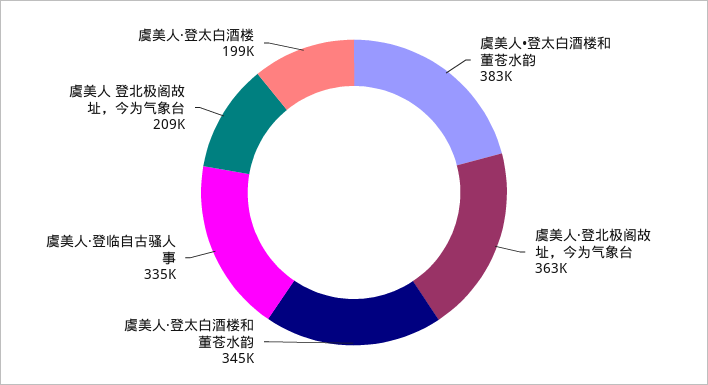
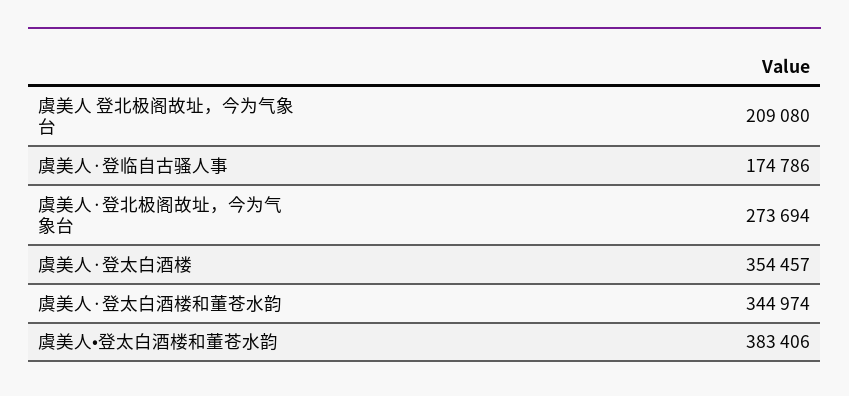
  {
    "虞美人•登太白酒楼和董苍水韵": 383406,
-   "虞美人·登北极阁故址，今为气象台": 363000,
+   "虞美人·登北极阁故址，今为气象台": 273694,
    "虞美人·登太白酒楼和董苍水韵": 344974,
-   "虞美人·登临自古骚人事": 335000,
+   "虞美人·登临自古骚人事": 174786,
    "虞美人 登北极阁故址，今为气象台": 209080,
-   "虞美人·登太白酒楼": 199000
+   "虞美人·登太白酒楼": 354457
  }

